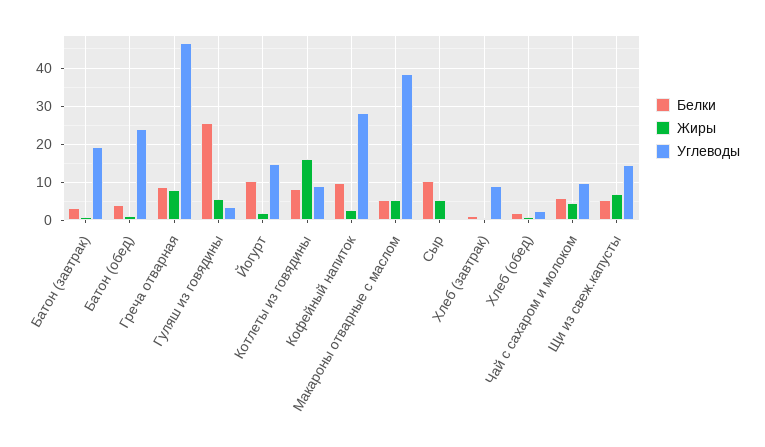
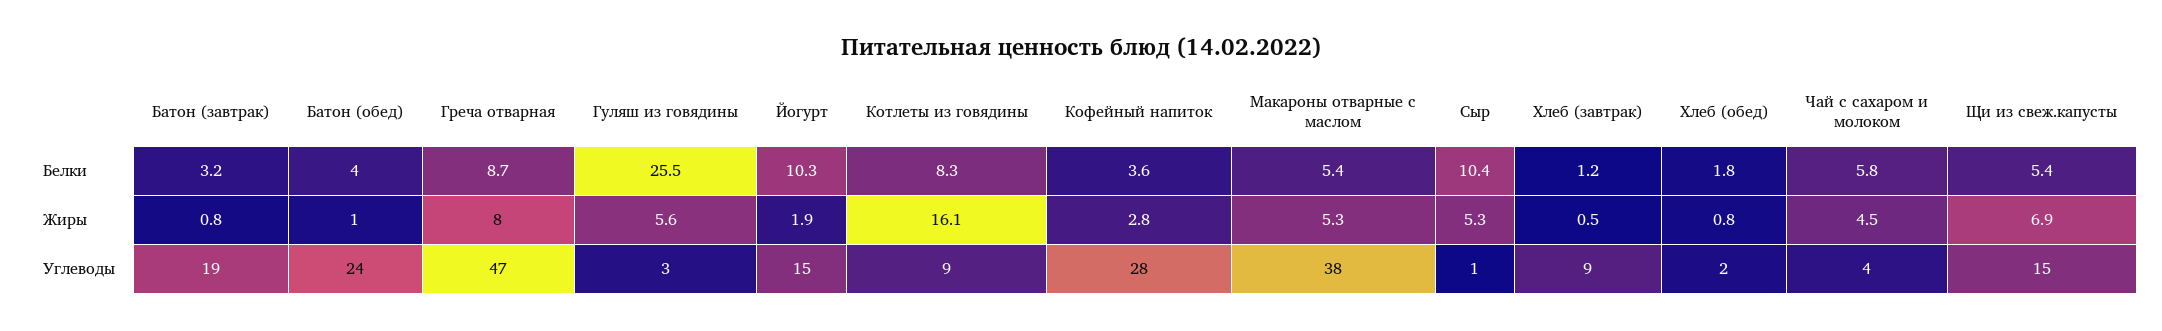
  {
    "Белки": {
      "Батон (завтрак)": 3.2,
      "Батон (обед)": 4,
      "Греча отварная": 8.7,
      "Гуляш из говядины": 25.5,
      "Йогурт": 10.3,
      "Котлеты из говядины": 8.3,
-     "Кофейный напиток": 10,
+     "Кофейный напиток": 3.6,
      "Макароны отварные с маслом": 5.4,
      "Сыр": 10.4,
      "Хлеб (завтрак)": 1.2,
      "Хлеб (обед)": 1.8,
      "Чай с сахаром и молоком": 5.8,
      "Щи из свеж.капусты": 5.4
    },
    "Жиры": {
      "Батон (завтрак)": 0.8,
      "Батон (обед)": 1,
      "Греча отварная": 8,
      "Гуляш из говядины": 5.6,
      "Йогурт": 1.9,
      "Котлеты из говядины": 16.1,
      "Кофейный напиток": 2.8,
      "Макароны отварные с маслом": 5.3,
      "Сыр": 5.3,
      "Хлеб (завтрак)": 0.5,
      "Хлеб (обед)": 0.8,
      "Чай с сахаром и молоком": 4.5,
      "Щи из свеж.капусты": 6.9
    },
    "Углеводы": {
      "Батон (завтрак)": 19,
      "Батон (обед)": 24,
      "Греча отварная": 47,
      "Гуляш из говядины": 3,
      "Йогурт": 15,
      "Котлеты из говядины": 9,
      "Кофейный напиток": 28,
      "Макароны отварные с маслом": 38,
      "Сыр": 1,
      "Хлеб (завтрак)": 9,
      "Хлеб (обед)": 2,
-     "Чай с сахаром и молоком": 10,
+     "Чай с сахаром и молоком": 4,
      "Щи из свеж.капусты": 15
    }
  }

